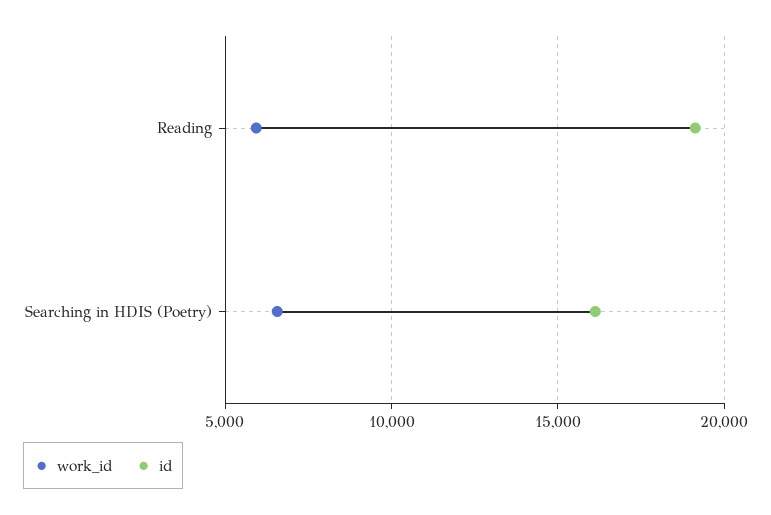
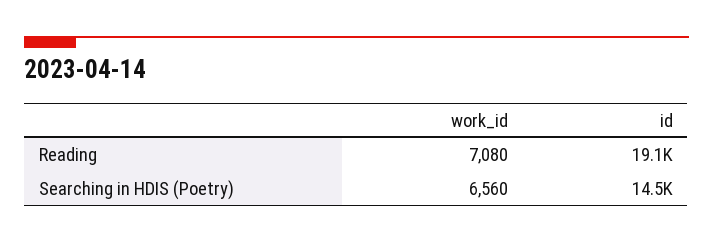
  {
    "work_id": {
-     "Reading": 6000,
+     "Reading": 7080,
      "Searching in HDIS (Poetry)": 6560
    },
    "id": {
      "Reading": 19100,
-     "Searching in HDIS (Poetry)": 16000
+     "Searching in HDIS (Poetry)": 14500
    }
  }

